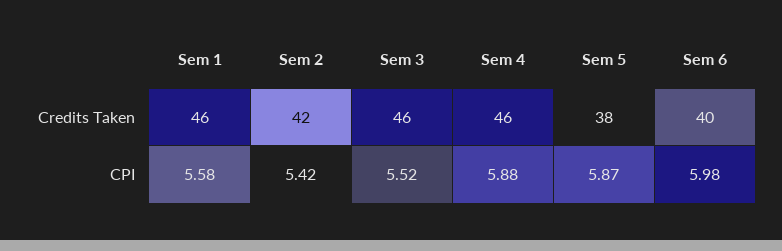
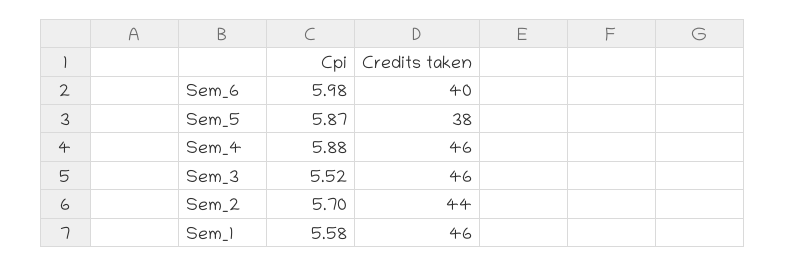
  {
    "Sem 1": {
      "Credits Taken": 46,
      "CPI": 5.58
    },
    "Sem 2": {
-     "Credits Taken": 42,
+     "Credits Taken": 44,
-     "CPI": 5.42
+     "CPI": 5.7
    },
    "Sem 3": {
      "Credits Taken": 46,
      "CPI": 5.52
    },
    "Sem 4": {
      "Credits Taken": 46,
      "CPI": 5.88
    },
    "Sem 5": {
      "Credits Taken": 38,
      "CPI": 5.87
    },
    "Sem 6": {
      "Credits Taken": 40,
      "CPI": 5.98
    }
  }

